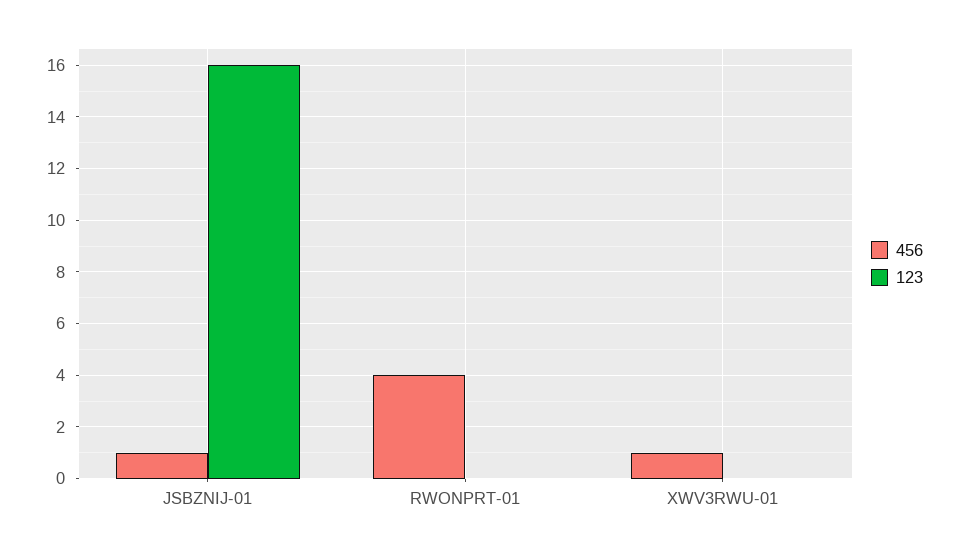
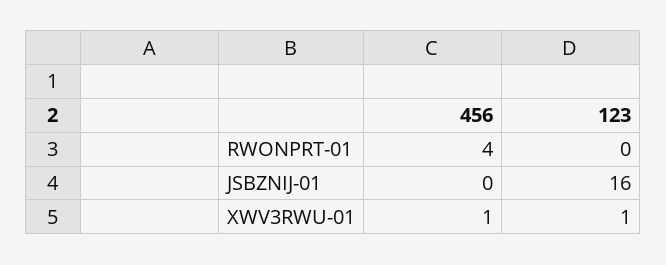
  {
    "456": {
-     "JSBZNIJ-01": 1,
+     "JSBZNIJ-01": 0,
      "RWONPRT-01": 4,
      "XWV3RWU-01": 1
    },
    "123": {
      "JSBZNIJ-01": 16,
      "RWONPRT-01": 0,
-     "XWV3RWU-01": 0
+     "XWV3RWU-01": 1
    }
  }

